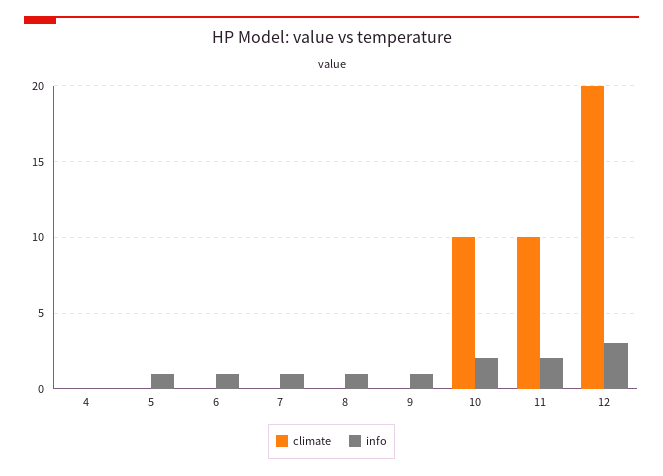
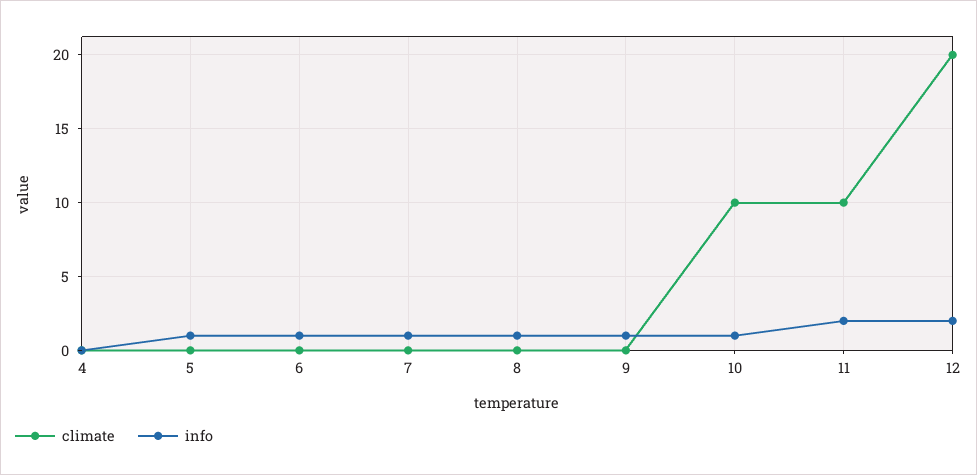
  {
    "climate": {
      "4": 0,
      "5": 0,
      "6": 0,
      "7": 0,
      "8": 0,
      "9": 0,
      "10": 10,
      "11": 10,
      "12": 20
    },
    "info": {
      "4": 0,
      "5": 1,
      "6": 1,
      "7": 1,
      "8": 1,
      "9": 1,
-     "10": 2,
+     "10": 1,
      "11": 2,
-     "12": 3
+     "12": 2
    }
  }

